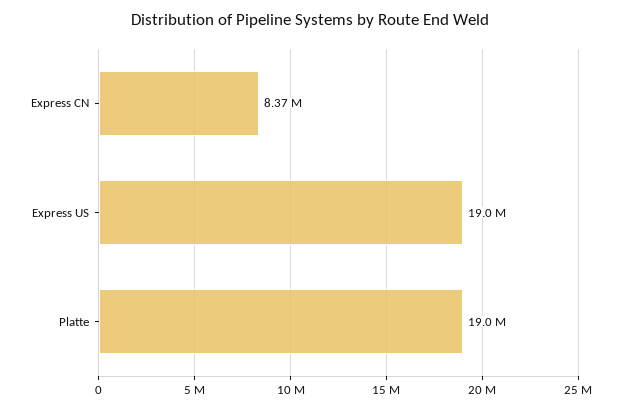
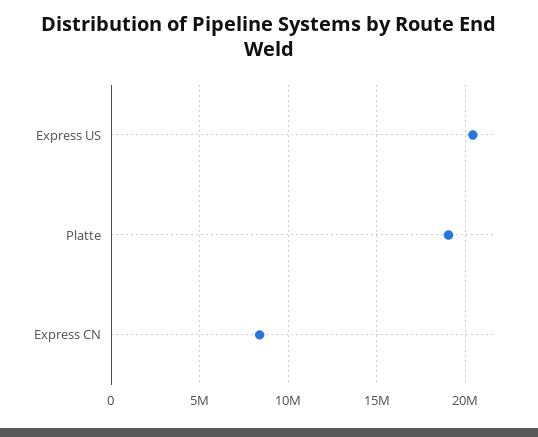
  {
    "Express CN": 8370000,
-   "Express US": 19000000,
+   "Express US": 20500000,
    "Platte": 19000000
  }

